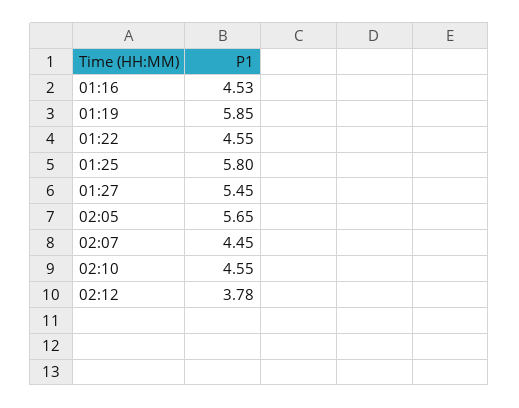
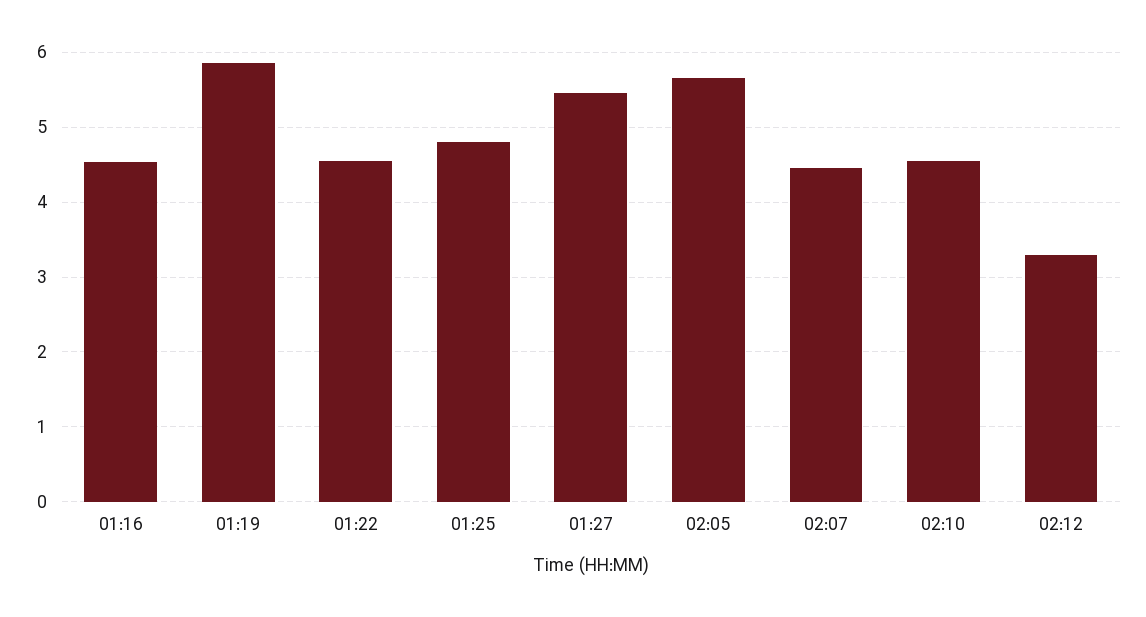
  {
    "01:16": 4.53,
    "01:19": 5.85,
    "01:22": 4.55,
-   "01:25": 5.8,
+   "01:25": 4.8,
    "01:27": 5.45,
    "02:05": 5.65,
    "02:07": 4.45,
    "02:10": 4.55,
-   "02:12": 3.78
+   "02:12": 3.3
  }

